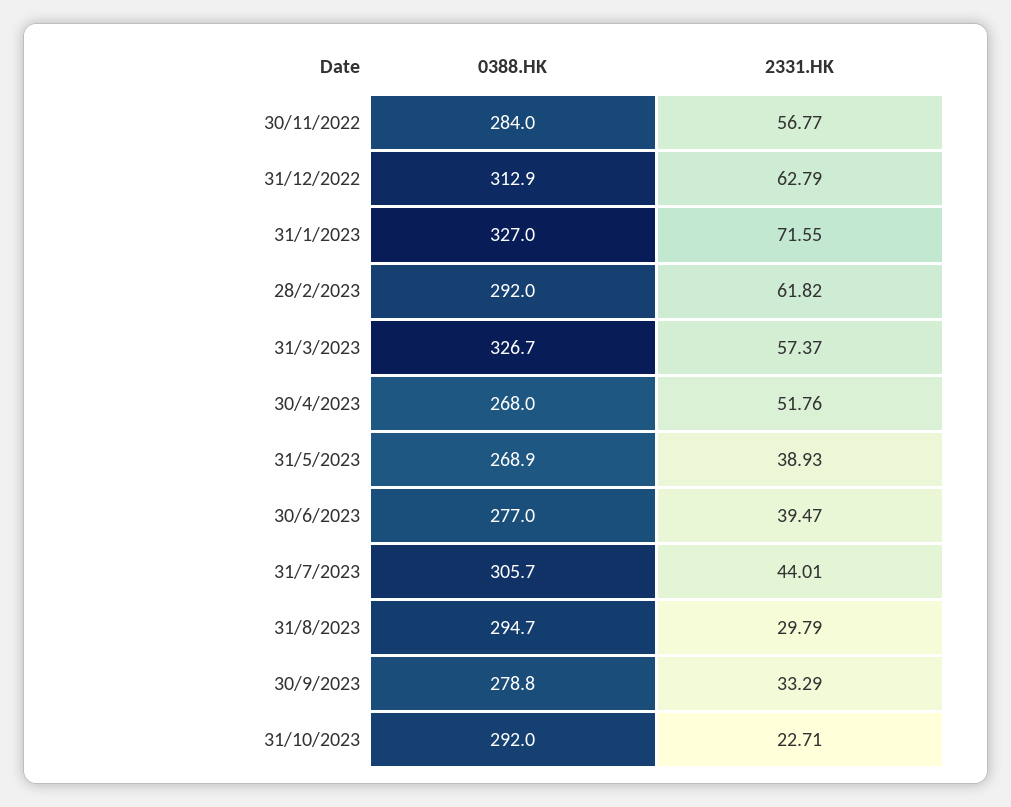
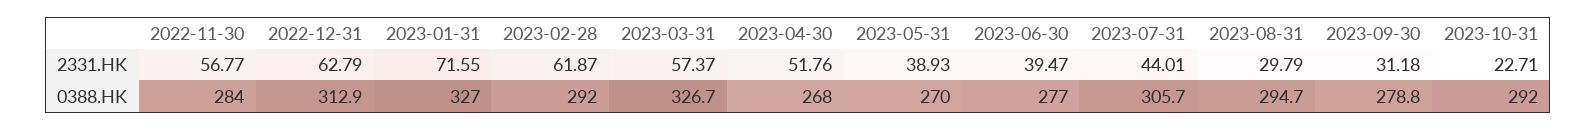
  {
    "0388.HK": {
      "30/11/2022": 284,
      "31/12/2022": 312.9,
      "31/1/2023": 327,
      "28/2/2023": 292,
      "31/3/2023": 326.7,
      "30/4/2023": 268,
-     "31/5/2023": 268.9,
+     "31/5/2023": 270,
      "30/6/2023": 277,
      "31/7/2023": 305.7,
      "31/8/2023": 294.7,
      "30/9/2023": 278.8,
      "31/10/2023": 292
    },
    "2331.HK": {
      "30/11/2022": 56.77,
      "31/12/2022": 62.79,
      "31/1/2023": 71.55,
-     "28/2/2023": 61.82,
+     "28/2/2023": 61.87,
      "31/3/2023": 57.37,
      "30/4/2023": 51.76,
      "31/5/2023": 38.93,
      "30/6/2023": 39.47,
      "31/7/2023": 44.01,
      "31/8/2023": 29.79,
-     "30/9/2023": 33.29,
+     "30/9/2023": 31.18,
      "31/10/2023": 22.71
    }
  }

